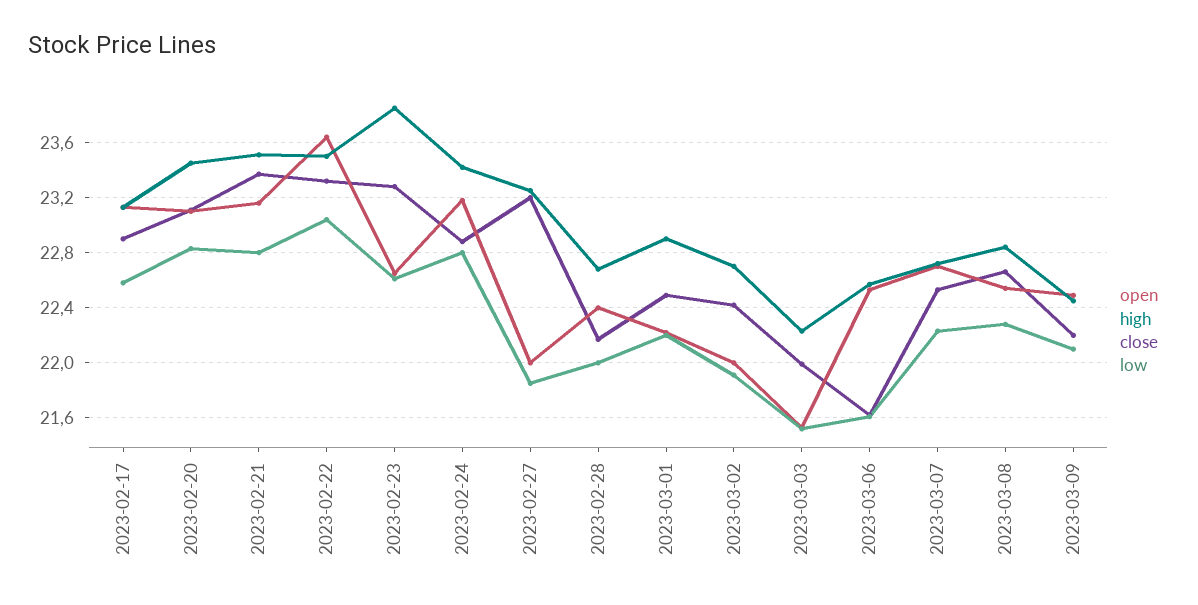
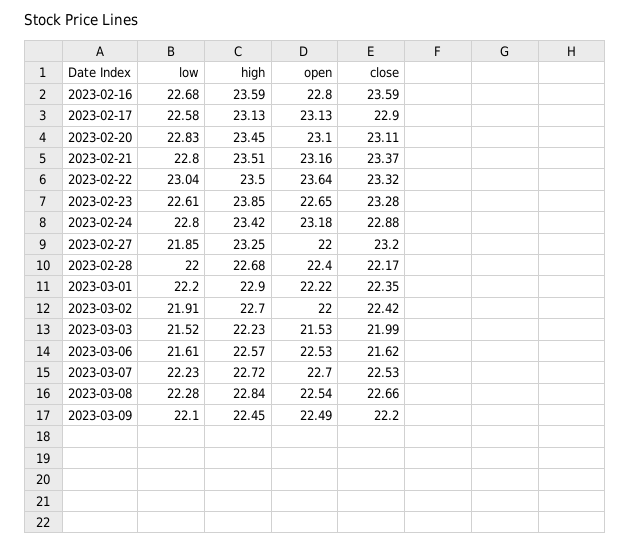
  {
    "open": {
      "2023-02-17": 23.13,
      "2023-02-20": 23.1,
      "2023-02-21": 23.16,
      "2023-02-22": 23.64,
      "2023-02-23": 22.65,
      "2023-02-24": 23.18,
      "2023-02-27": 22,
      "2023-02-28": 22.4,
      "2023-03-01": 22.22,
      "2023-03-02": 22,
      "2023-03-03": 21.53,
      "2023-03-06": 22.53,
      "2023-03-07": 22.7,
      "2023-03-08": 22.54,
-     "2023-03-09": 22.49
+     "2023-03-09": 22.49,
+     "2023-02-16": 22.8
    },
    "high": {
      "2023-02-17": 23.13,
      "2023-02-20": 23.45,
      "2023-02-21": 23.51,
      "2023-02-22": 23.5,
      "2023-02-23": 23.85,
      "2023-02-24": 23.42,
      "2023-02-27": 23.25,
      "2023-02-28": 22.68,
      "2023-03-01": 22.9,
      "2023-03-02": 22.7,
      "2023-03-03": 22.23,
      "2023-03-06": 22.57,
      "2023-03-07": 22.72,
      "2023-03-08": 22.84,
-     "2023-03-09": 22.45
+     "2023-03-09": 22.45,
+     "2023-02-16": 23.59
    },
    "close": {
      "2023-02-17": 22.9,
      "2023-02-20": 23.11,
      "2023-02-21": 23.37,
      "2023-02-22": 23.32,
      "2023-02-23": 23.28,
      "2023-02-24": 22.88,
      "2023-02-27": 23.2,
      "2023-02-28": 22.17,
-     "2023-03-01": 22.5,
+     "2023-03-01": 22.35,
      "2023-03-02": 22.42,
      "2023-03-03": 21.99,
      "2023-03-06": 21.62,
      "2023-03-07": 22.53,
      "2023-03-08": 22.66,
-     "2023-03-09": 22.2
+     "2023-03-09": 22.2,
+     "2023-02-16": 23.59
    },
    "low": {
      "2023-02-17": 22.58,
      "2023-02-20": 22.83,
      "2023-02-21": 22.8,
      "2023-02-22": 23.04,
      "2023-02-23": 22.61,
      "2023-02-24": 22.8,
      "2023-02-27": 21.85,
      "2023-02-28": 22,
      "2023-03-01": 22.2,
      "2023-03-02": 21.91,
      "2023-03-03": 21.52,
      "2023-03-06": 21.61,
      "2023-03-07": 22.23,
      "2023-03-08": 22.28,
-     "2023-03-09": 22.1
+     "2023-03-09": 22.1,
+     "2023-02-16": 22.68
    }
  }

